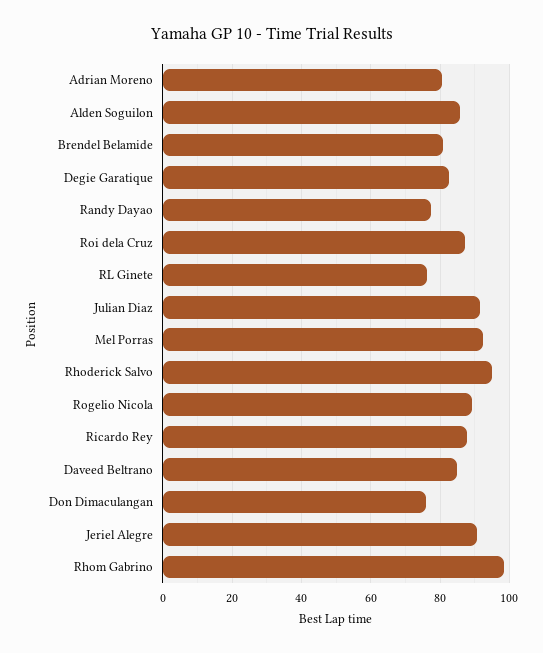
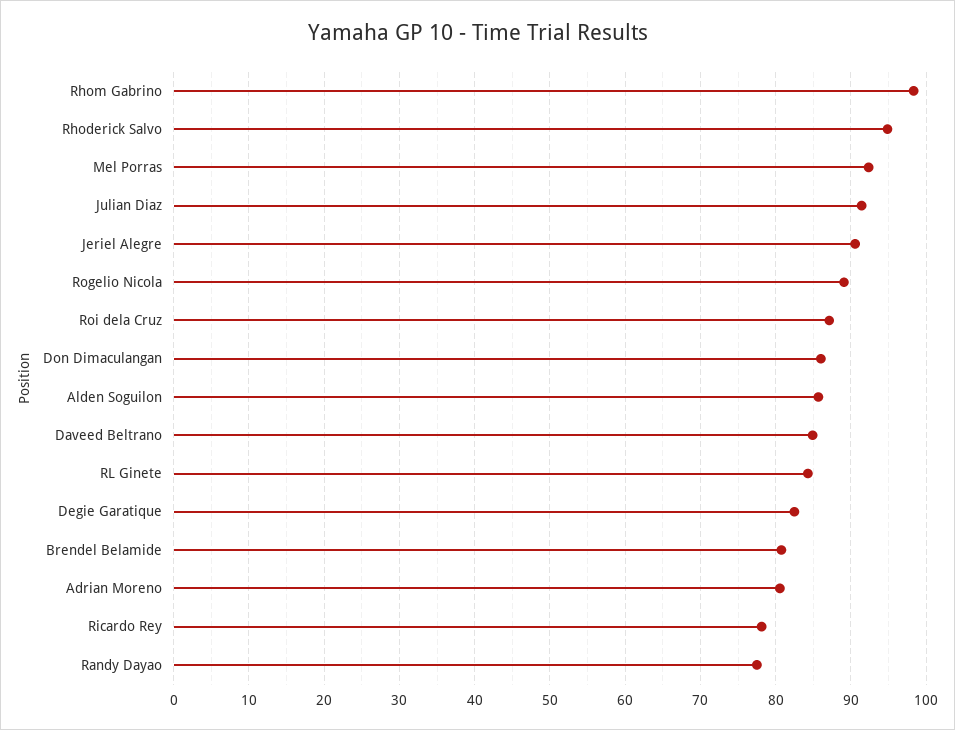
  {
    "Adrian Moreno": 81,
    "Alden Soguilon": 86,
    "Brendel Belamide": 81,
    "Degie Garatique": 82,
    "Randy Dayao": 78,
    "Roi dela Cruz": 87,
-   "RL Ginete": 76,
+   "RL Ginete": 84,
    "Julian Diaz": 91,
    "Mel Porras": 92,
    "Rhoderick Salvo": 95,
    "Rogelio Nicola": 89,
-   "Ricardo Rey": 88,
+   "Ricardo Rey": 78,
    "Daveed Beltrano": 85,
-   "Don Dimaculangan": 76,
+   "Don Dimaculangan": 86,
    "Jeriel Alegre": 91,
    "Rhom Gabrino": 98
  }

